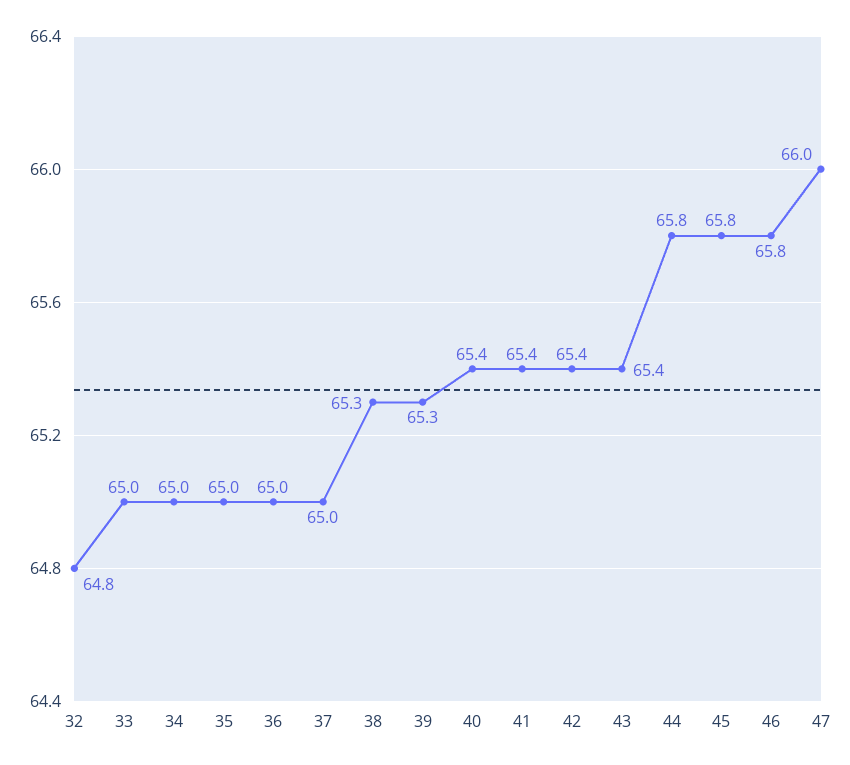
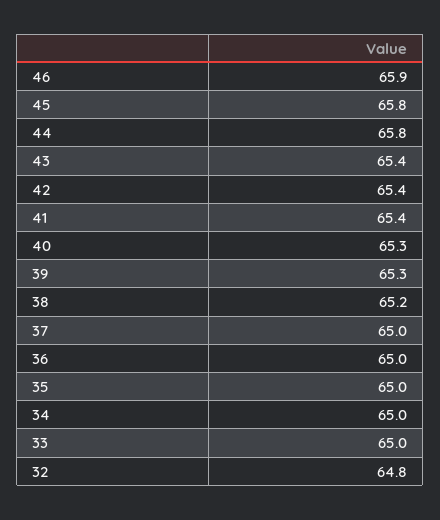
  {
    "32": 64.8,
    "33": 65,
    "34": 65,
    "35": 65,
    "36": 65,
    "37": 65,
-   "38": 65.3,
+   "38": 65.2,
    "39": 65.3,
-   "40": 65.4,
+   "40": 65.3,
    "41": 65.4,
    "42": 65.4,
    "43": 65.4,
    "44": 65.8,
    "45": 65.8,
-   "46": 65.8,
+   "46": 65.9
-   "47": 66
  }

